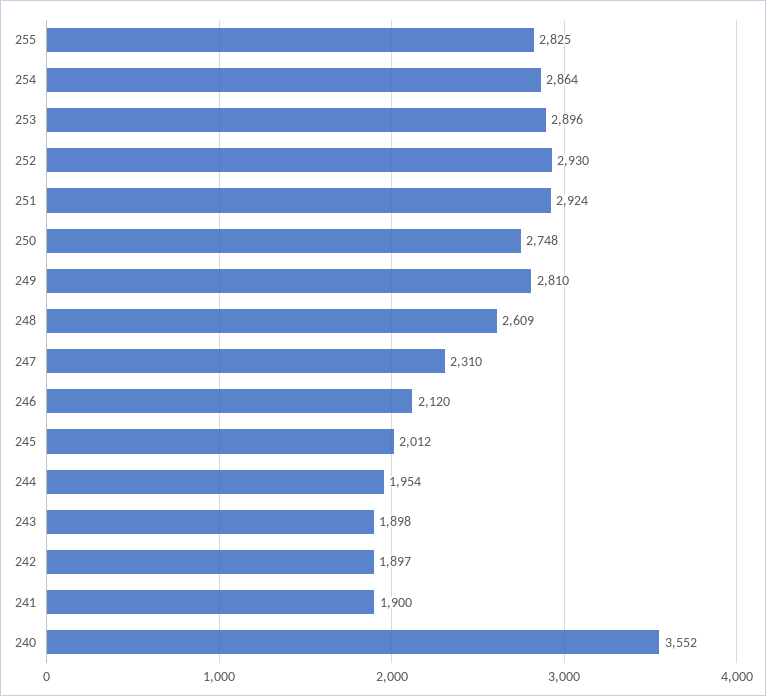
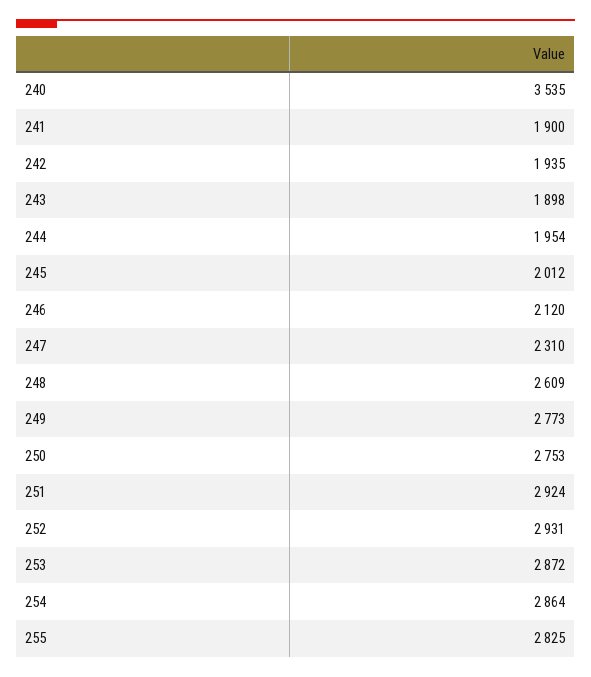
  {
    "255": 2825,
    "254": 2864,
-   "253": 2896,
+   "253": 2872,
-   "252": 2930,
+   "252": 2931,
    "251": 2924,
-   "250": 2748,
+   "250": 2753,
-   "249": 2810,
+   "249": 2773,
    "248": 2609,
    "247": 2310,
    "246": 2120,
    "245": 2012,
    "244": 1954,
    "243": 1898,
-   "242": 1897,
+   "242": 1935,
    "241": 1900,
-   "240": 3552
+   "240": 3535
  }

